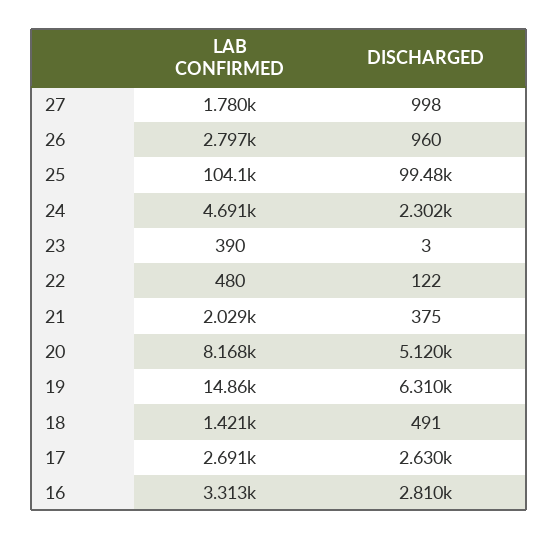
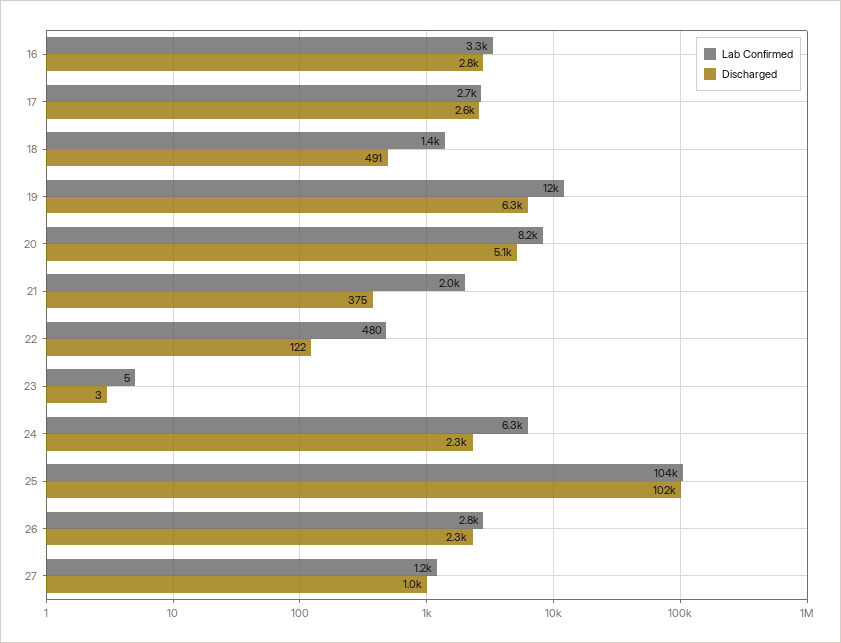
  {
    "LAB CONFIRMED": {
-     "27": 1780,
+     "27": 1200,
      "26": 2797,
      "25": 104100,
-     "24": 4691,
+     "24": 6300,
-     "23": 390,
+     "23": 5,
      "22": 480,
      "21": 2029,
      "20": 8168,
-     "19": 14860,
+     "19": 12000,
      "18": 1421,
      "17": 2691,
      "16": 3313
    },
    "DISCHARGED": {
      "27": 998,
-     "26": 960,
+     "26": 2300,
-     "25": 99480,
+     "25": 102000,
      "24": 2302,
      "23": 3,
      "22": 122,
      "21": 375,
      "20": 5120,
      "19": 6310,
      "18": 491,
      "17": 2630,
      "16": 2810
    }
  }

